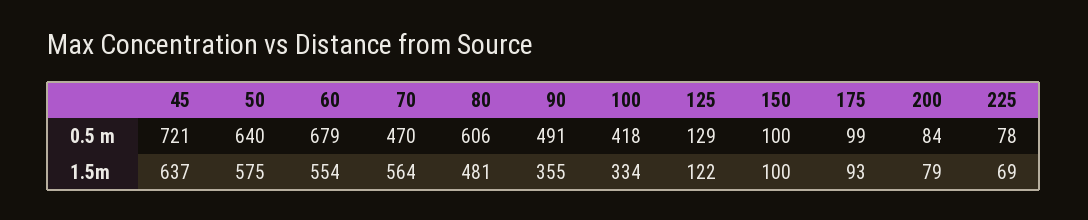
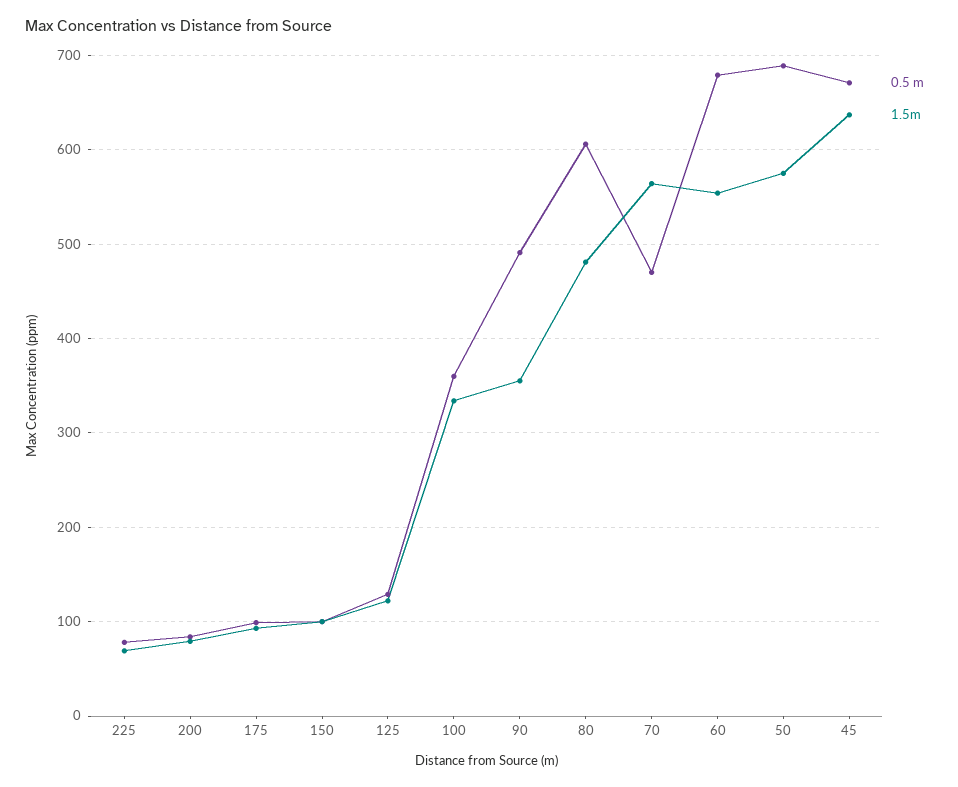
  {
    "0.5 m": {
-     "45": 721,
+     "45": 670,
-     "50": 640,
+     "50": 690,
      "60": 679,
      "70": 470,
      "80": 606,
      "90": 491,
-     "100": 418,
+     "100": 360,
      "125": 129,
      "150": 100,
      "175": 99,
      "200": 84,
      "225": 78
    },
    "1.5m": {
      "45": 637,
      "50": 575,
      "60": 554,
      "70": 564,
      "80": 481,
      "90": 355,
      "100": 334,
      "125": 122,
      "150": 100,
      "175": 93,
      "200": 79,
      "225": 69
    }
  }

